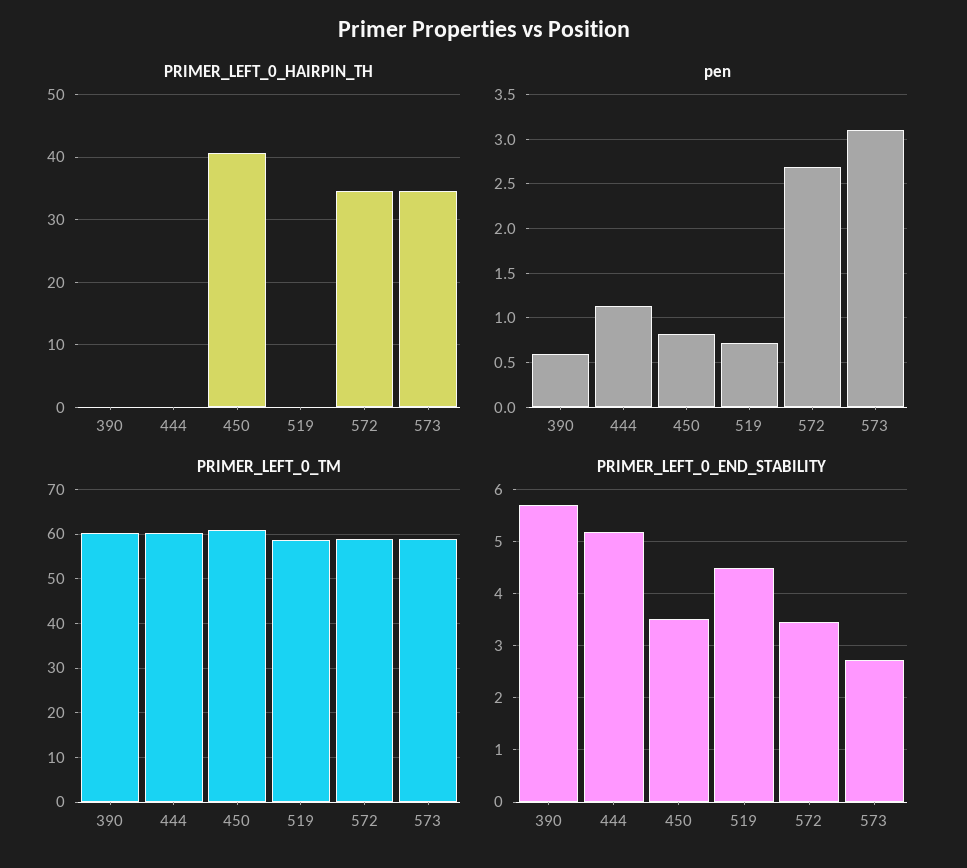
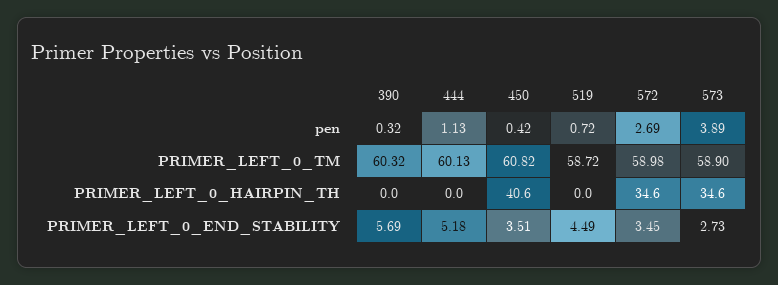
  {
    "PRIMER_LEFT_0_HAIRPIN_TH": {
      "390": 0,
      "444": 0,
      "450": 40.6,
      "519": 0,
      "572": 34.6,
      "573": 34.6
    },
    "pen": {
-     "390": 0.6,
+     "390": 0.32,
      "444": 1.13,
-     "450": 0.8,
+     "450": 0.42,
      "519": 0.72,
      "572": 2.69,
-     "573": 3.1
+     "573": 3.89
    },
    "PRIMER_LEFT_0_TM": {
      "390": 60.32,
      "444": 60.13,
      "450": 60.82,
      "519": 58.72,
      "572": 58.98,
      "573": 58.9
    },
    "PRIMER_LEFT_0_END_STABILITY": {
      "390": 5.69,
      "444": 5.18,
      "450": 3.51,
      "519": 4.49,
      "572": 3.45,
      "573": 2.73
    }
  }

